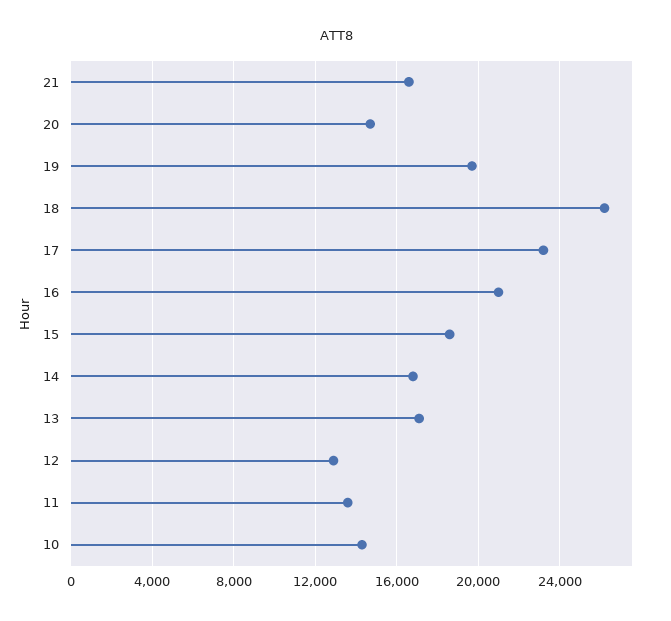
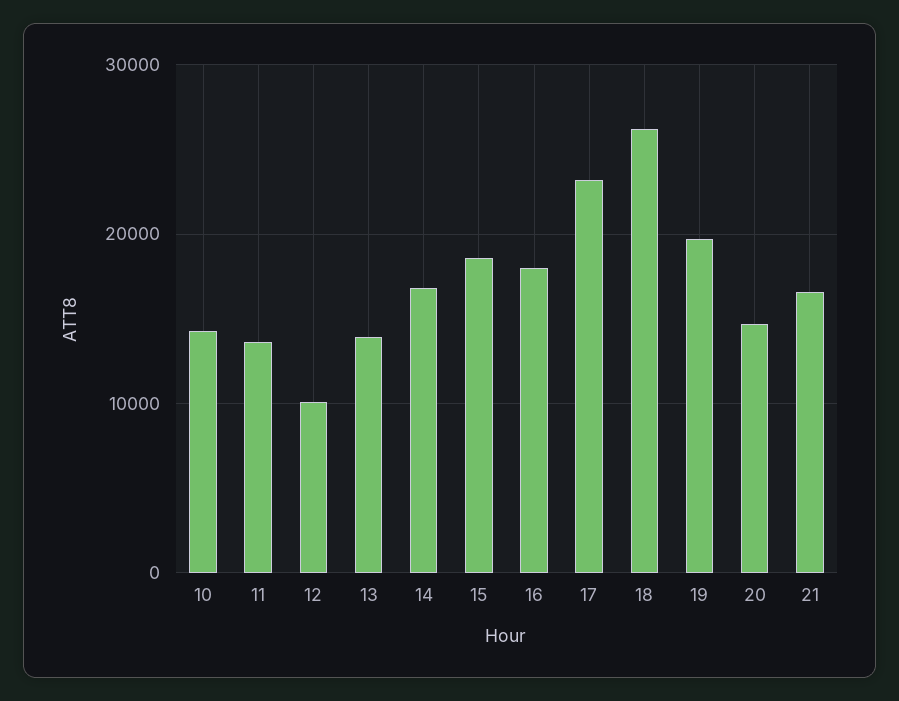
  {
    "21": 16500,
    "20": 14500,
    "19": 19500,
    "18": 26000,
    "17": 23000,
-   "16": 21000,
+   "16": 18000,
    "15": 18500,
    "14": 17000,
-   "13": 17000,
+   "13": 14000,
-   "12": 13000,
+   "12": 10000,
    "11": 13500,
    "10": 14500
  }

